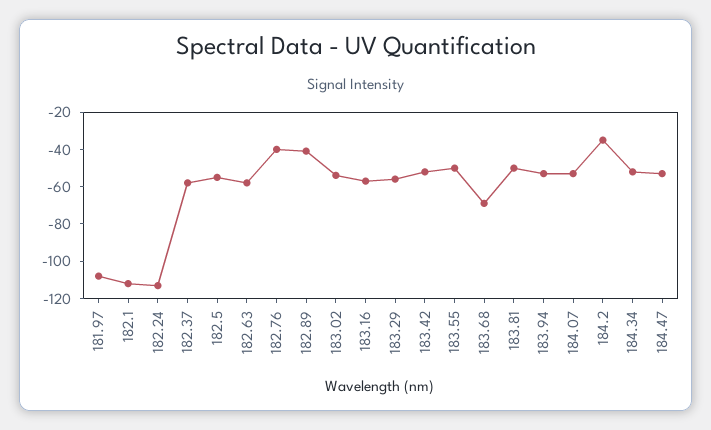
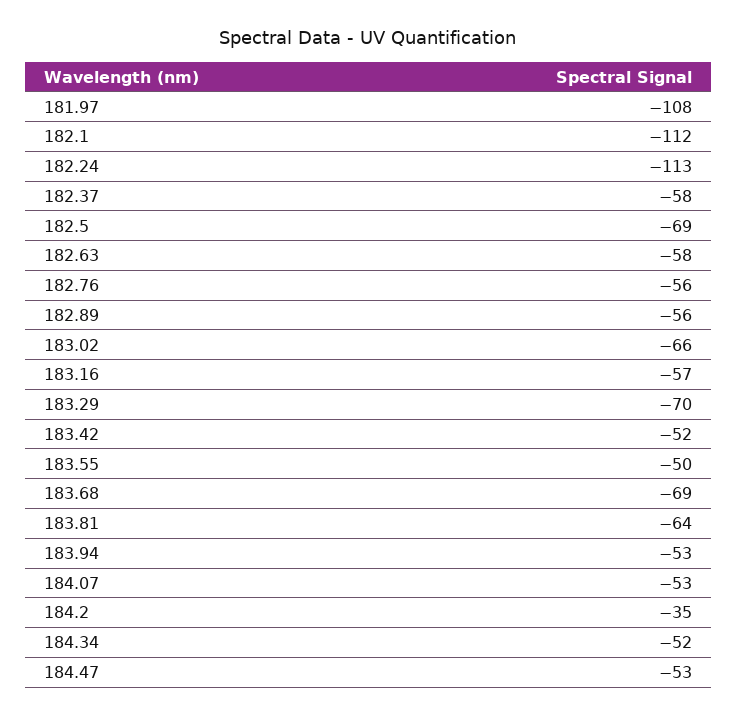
  {
    "181.97": -108,
    "182.1": -112,
    "182.24": -113,
    "182.37": -58,
-   "182.5": -55,
+   "182.5": -69,
    "182.63": -58,
-   "182.76": -40,
+   "182.76": -56,
-   "182.89": -40,
+   "182.89": -56,
-   "183.02": -55,
+   "183.02": -66,
    "183.16": -57,
-   "183.29": -55,
+   "183.29": -70,
    "183.42": -52,
    "183.55": -50,
    "183.68": -69,
-   "183.81": -50,
+   "183.81": -64,
    "183.94": -53,
    "184.07": -53,
    "184.2": -35,
    "184.34": -52,
    "184.47": -53
  }

